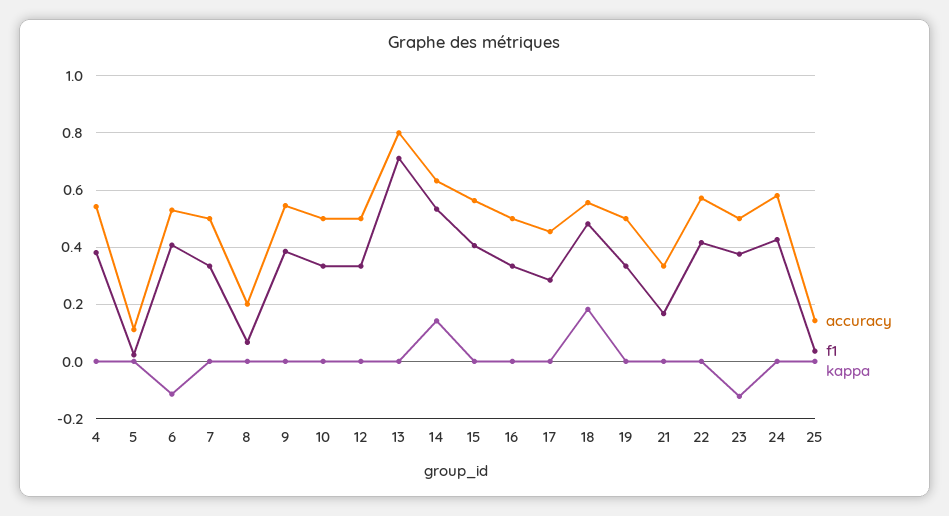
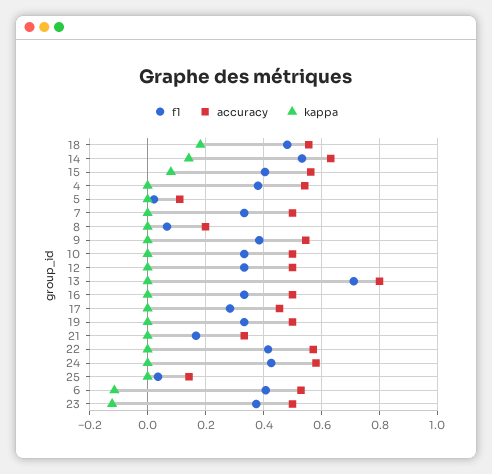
  {
    "accuracy": {
      "4": 0.55,
      "5": 0.1,
      "6": 0.525,
      "7": 0.5,
      "8": 0.2,
      "9": 0.55,
      "10": 0.5,
      "12": 0.5,
      "13": 0.8,
      "14": 0.625,
      "15": 0.575,
      "16": 0.5,
      "17": 0.45,
      "18": 0.55,
      "19": 0.5,
      "21": 0.325,
      "22": 0.575,
      "23": 0.5,
      "24": 0.575,
      "25": 0.15
    },
    "f1": {
      "4": 0.375,
      "5": 0.025,
      "6": 0.4,
      "7": 0.325,
      "8": 0.075,
      "9": 0.375,
      "10": 0.325,
      "12": 0.325,
      "13": 0.7,
      "14": 0.525,
      "15": 0.4,
      "16": 0.325,
      "17": 0.275,
      "18": 0.475,
      "19": 0.325,
      "21": 0.175,
      "22": 0.425,
      "23": 0.375,
      "24": 0.425,
      "25": 0.025
    },
    "kappa": {
      "4": 0,
      "5": 0,
      "6": -0.125,
      "7": 0,
      "8": 0,
      "9": 0,
      "10": 0,
      "12": 0,
      "13": 0,
      "14": 0.15,
-     "15": 0,
+     "15": 0.075,
      "16": 0,
      "17": 0,
      "18": 0.175,
      "19": 0,
      "21": 0,
      "22": 0,
      "23": -0.125,
      "24": 0,
      "25": 0
    }
  }

